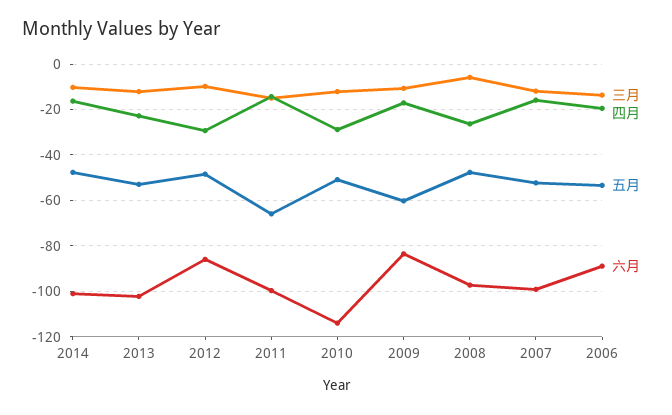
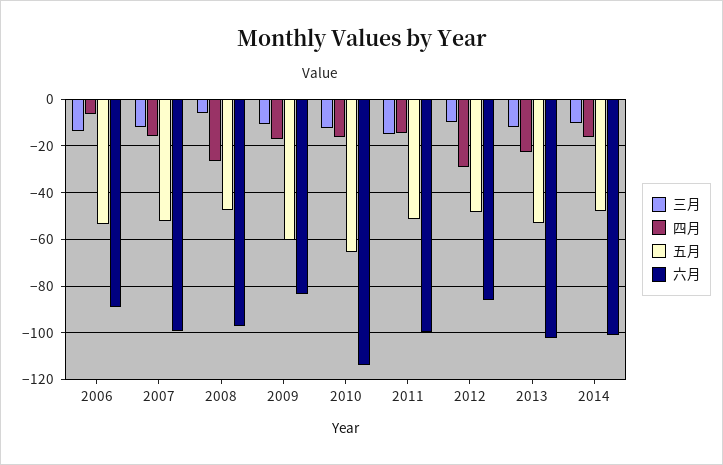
  {
    "三月": {
      "2014": -10,
      "2013": -10,
      "2012": -10,
      "2011": -15,
      "2010": -10,
      "2009": -10,
      "2008": -5,
      "2007": -10,
      "2006": -15
    },
    "四月": {
      "2014": -15,
      "2013": -25,
      "2012": -30,
      "2011": -15,
-     "2010": -30,
+     "2010": -15,
      "2009": -15,
      "2008": -25,
      "2007": -15,
-     "2006": -20
+     "2006": -5
    },
    "五月": {
      "2014": -50,
      "2013": -55,
      "2012": -50,
-     "2011": -65,
+     "2011": -50,
-     "2010": -50,
+     "2010": -65,
      "2009": -60,
      "2008": -50,
      "2007": -50,
      "2006": -55
    },
    "六月": {
      "2014": -100,
      "2013": -100,
      "2012": -85,
      "2011": -100,
      "2010": -115,
      "2009": -85,
      "2008": -95,
      "2007": -100,
      "2006": -90
    }
  }

